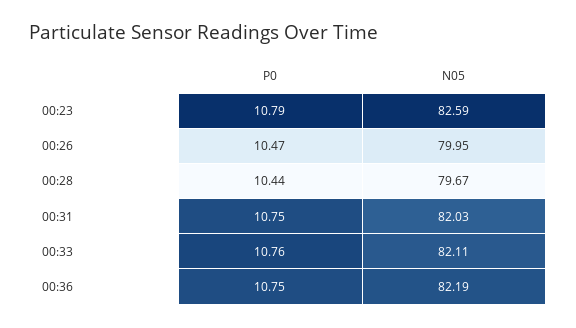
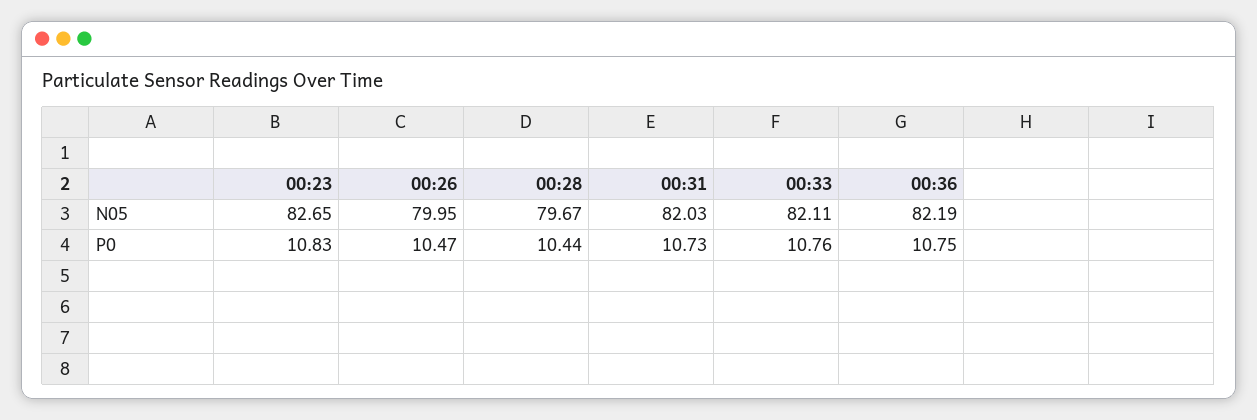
  {
    "P0": {
-     "00:23": 10.79,
+     "00:23": 10.83,
      "00:26": 10.47,
      "00:28": 10.44,
-     "00:31": 10.75,
+     "00:31": 10.73,
      "00:33": 10.76,
      "00:36": 10.75
    },
    "N05": {
-     "00:23": 82.59,
+     "00:23": 82.65,
      "00:26": 79.95,
      "00:28": 79.67,
      "00:31": 82.03,
      "00:33": 82.11,
      "00:36": 82.19
    }
  }

